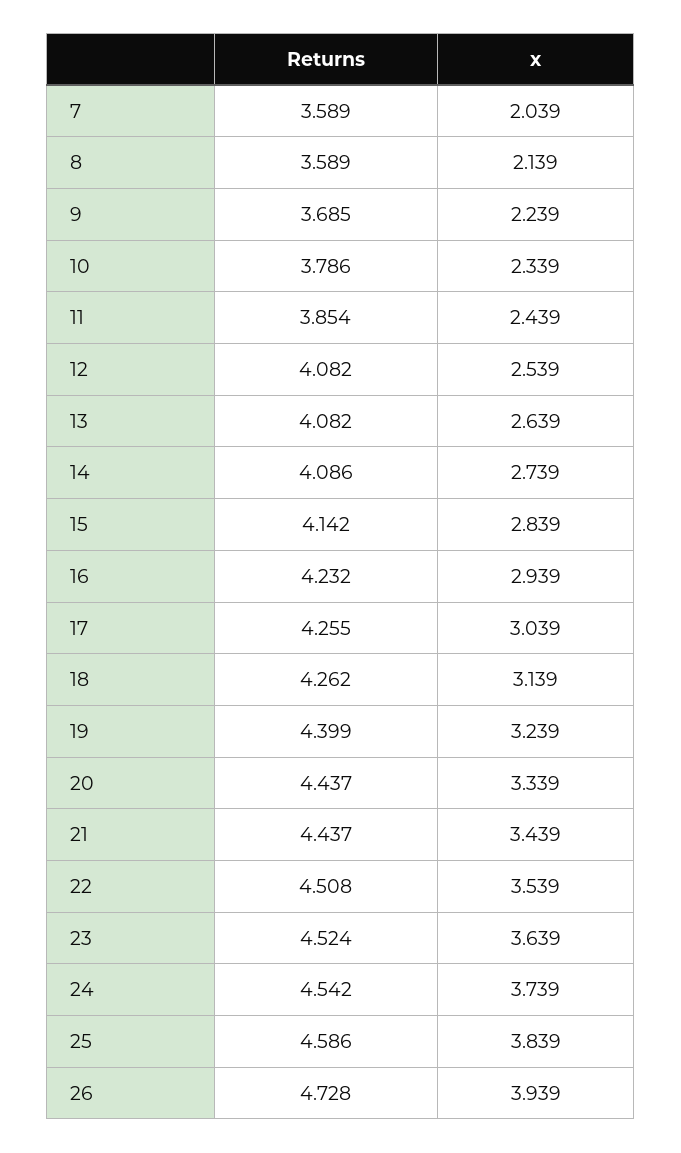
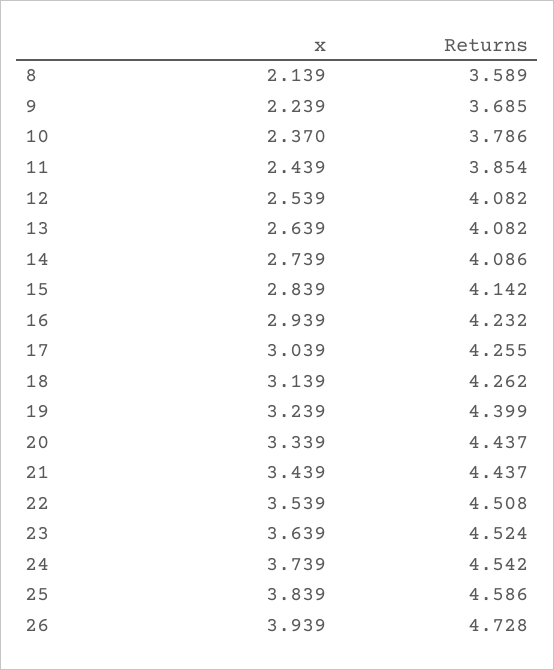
  {
    "Returns": {
-     "7": 3.589,
      "8": 3.589,
      "9": 3.685,
      "10": 3.786,
      "11": 3.854,
      "12": 4.082,
      "13": 4.082,
      "14": 4.086,
      "15": 4.142,
      "16": 4.232,
      "17": 4.255,
      "18": 4.262,
      "19": 4.399,
      "20": 4.437,
      "21": 4.437,
      "22": 4.508,
      "23": 4.524,
      "24": 4.542,
      "25": 4.586,
      "26": 4.728
    },
    "x": {
-     "7": 2.039,
      "8": 2.139,
      "9": 2.239,
-     "10": 2.339,
+     "10": 2.37,
      "11": 2.439,
      "12": 2.539,
      "13": 2.639,
      "14": 2.739,
      "15": 2.839,
      "16": 2.939,
      "17": 3.039,
      "18": 3.139,
      "19": 3.239,
      "20": 3.339,
      "21": 3.439,
      "22": 3.539,
      "23": 3.639,
      "24": 3.739,
      "25": 3.839,
      "26": 3.939
    }
  }

